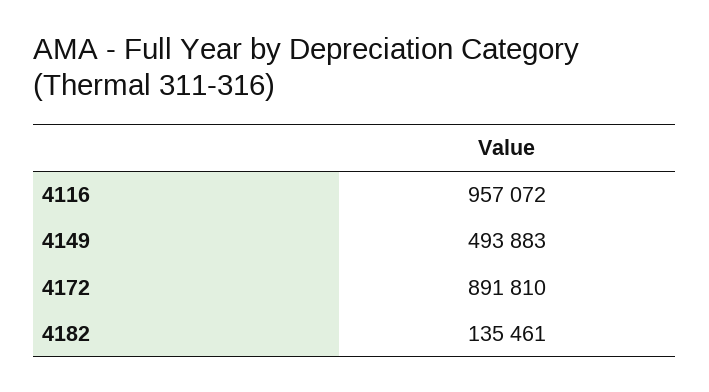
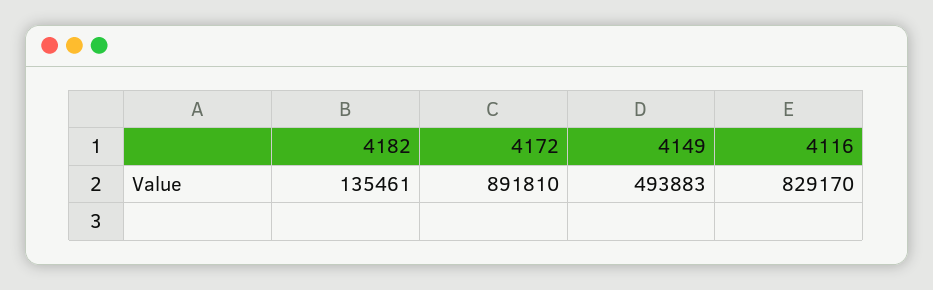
  {
-   "4116": 957072,
+   "4116": 829170,
    "4149": 493883,
    "4172": 891810,
    "4182": 135461
  }

